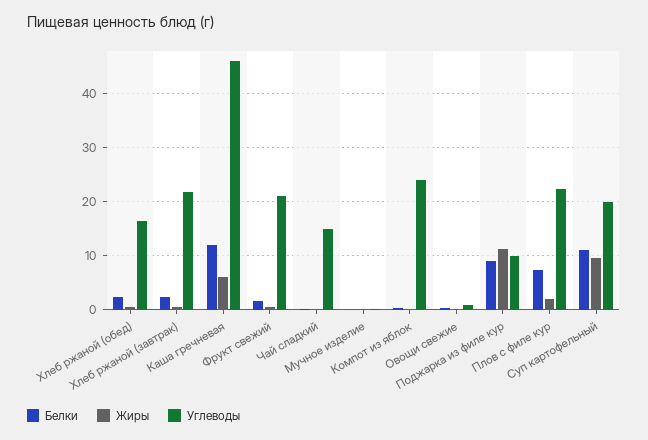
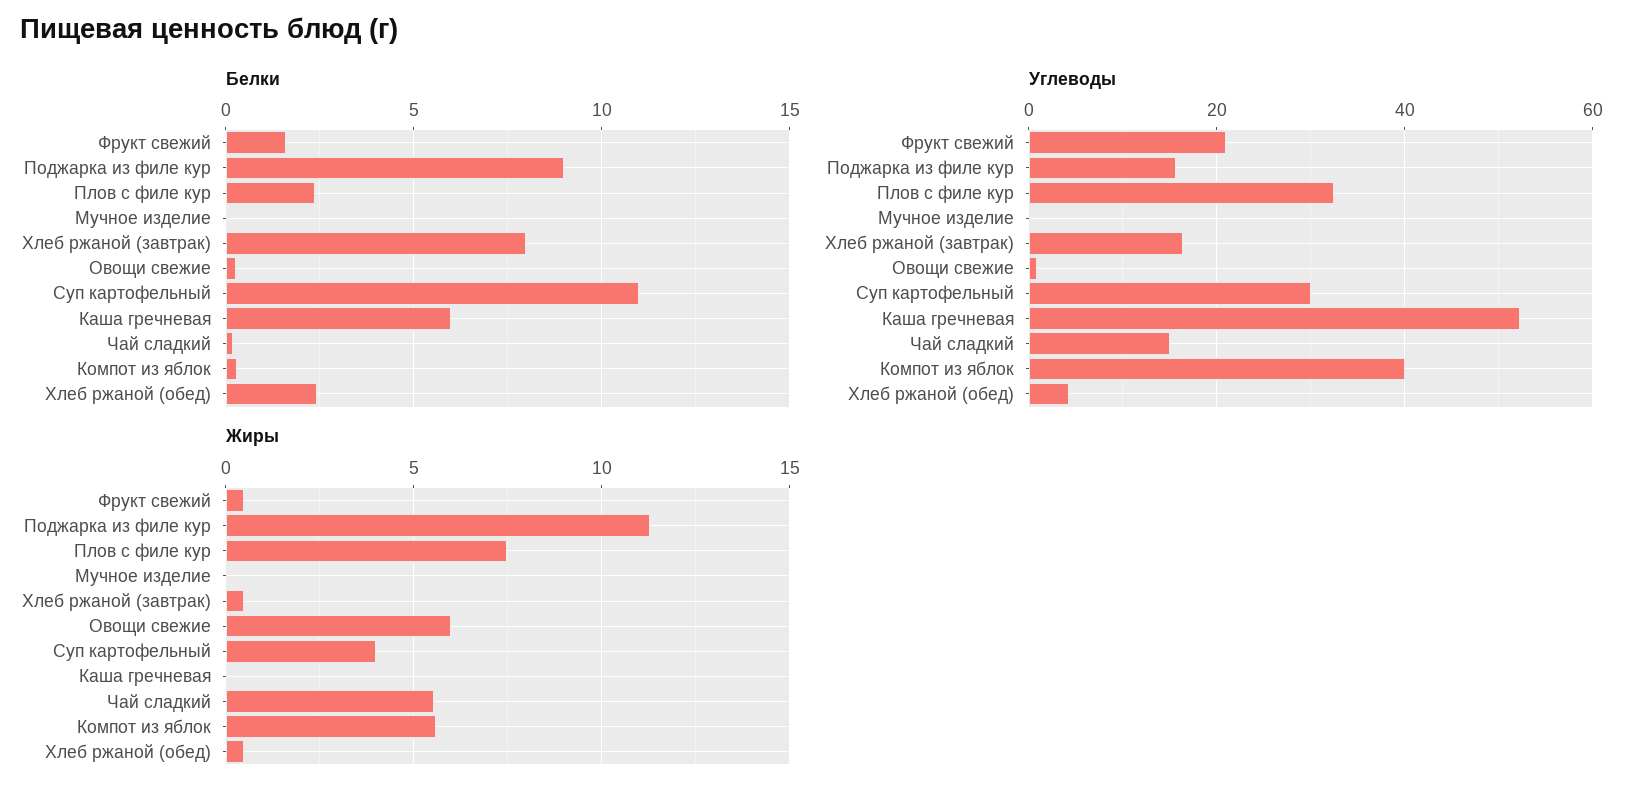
  {
    "Белки": {
      "Хлеб ржаной (обед)": 2.5,
-     "Хлеб ржаной (завтрак)": 2,
+     "Хлеб ржаной (завтрак)": 8,
-     "Каша гречневая": 12,
+     "Каша гречневая": 6,
      "Фрукт свежий": 1.5,
      "Чай сладкий": 0,
      "Мучное изделие": 0,
      "Компот из яблок": 0.5,
      "Овощи свежие": 0.5,
      "Поджарка из филе кур": 9,
-     "Плов с филе кур": 8,
+     "Плов с филе кур": 2.5,
      "Суп картофельный": 11
    },
    "Жиры": {
      "Хлеб ржаной (обед)": 0.5,
      "Хлеб ржаной (завтрак)": 0.5,
-     "Каша гречневая": 6,
+     "Каша гречневая": 0,
      "Фрукт свежий": 0.5,
-     "Чай сладкий": 0,
+     "Чай сладкий": 5.5,
      "Мучное изделие": 0,
-     "Компот из яблок": 0,
+     "Компот из яблок": 5.5,
-     "Овощи свежие": 0,
+     "Овощи свежие": 6,
      "Поджарка из филе кур": 11.5,
-     "Плов с филе кур": 2,
+     "Плов с филе кур": 7.5,
-     "Суп картофельный": 10
+     "Суп картофельный": 4
    },
    "Углеводы": {
-     "Хлеб ржаной (обед)": 16,
+     "Хлеб ржаной (обед)": 4,
-     "Хлеб ржаной (завтрак)": 22,
+     "Хлеб ржаной (завтрак)": 16,
-     "Каша гречневая": 46,
+     "Каша гречневая": 52,
      "Фрукт свежий": 22,
      "Чай сладкий": 16,
      "Мучное изделие": 0,
-     "Компот из яблок": 24,
+     "Компот из яблок": 40,
      "Овощи свежие": 0,
-     "Поджарка из филе кур": 10,
+     "Поджарка из филе кур": 16,
-     "Плов с филе кур": 22,
+     "Плов с филе кур": 32,
-     "Суп картофельный": 20
+     "Суп картофельный": 30
    }
  }

